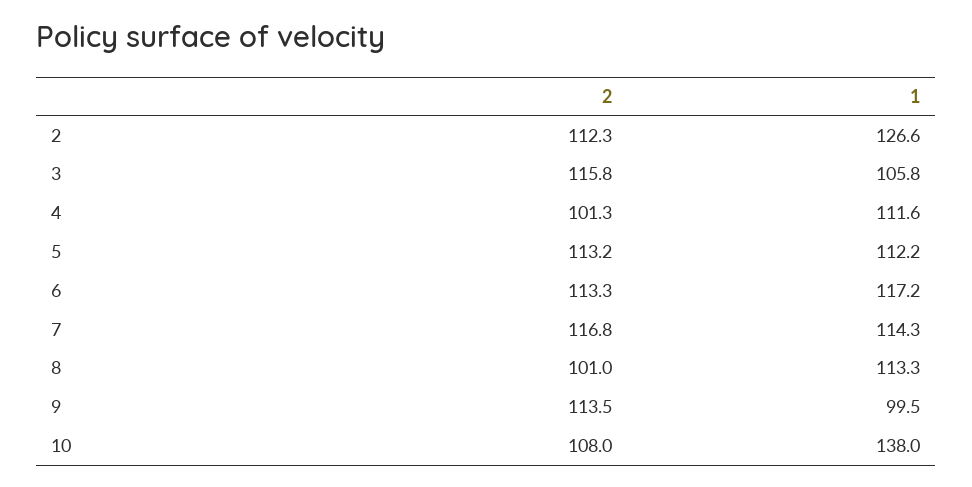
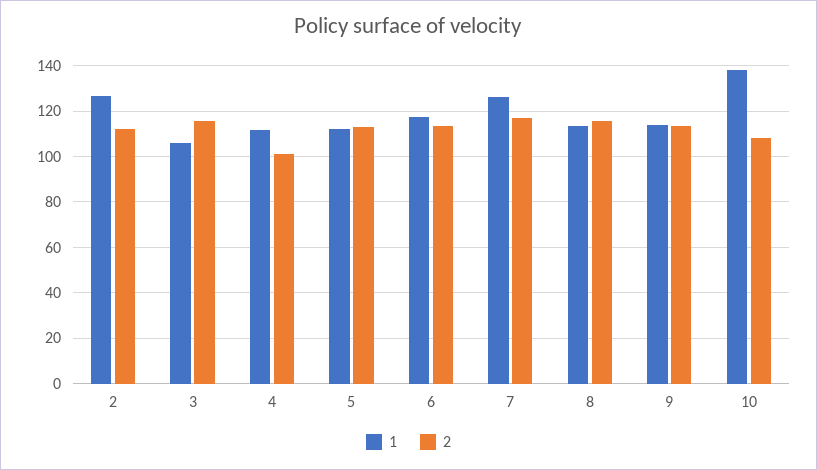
  {
    "2": {
      "2": 112.3,
      "3": 115.8,
      "4": 101.3,
      "5": 113.2,
      "6": 113.3,
      "7": 116.8,
-     "8": 101,
+     "8": 115,
      "9": 113.5,
      "10": 108
    },
    "1": {
      "2": 126.6,
      "3": 105.8,
      "4": 111.6,
      "5": 112.2,
      "6": 117.2,
-     "7": 114.3,
+     "7": 125,
      "8": 113.3,
-     "9": 99.5,
+     "9": 115,
      "10": 138
    }
  }

